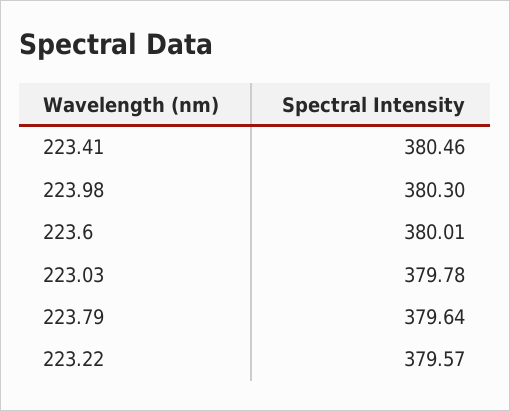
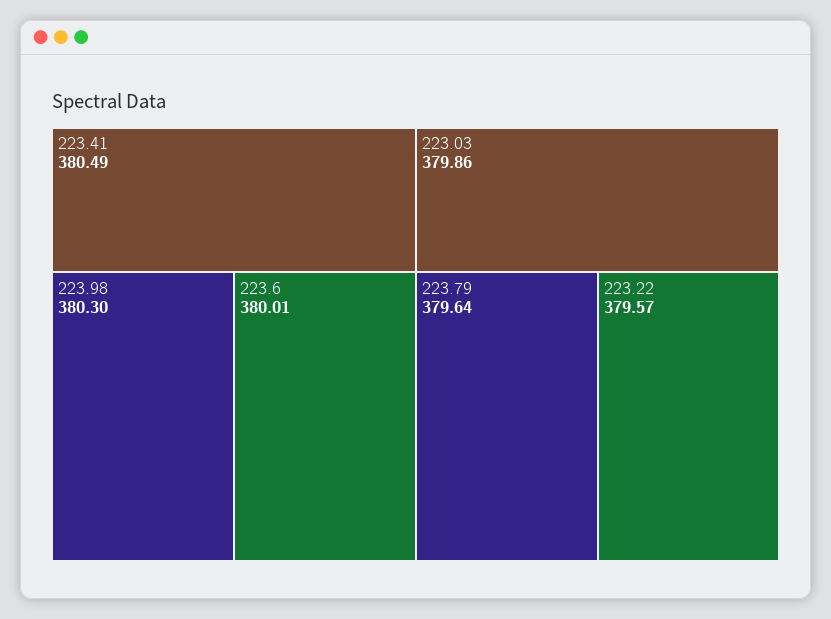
  {
-   "223.41": 380.46,
+   "223.41": 380.49,
    "223.98": 380.3,
    "223.6": 380.01,
-   "223.03": 379.78,
+   "223.03": 379.86,
    "223.79": 379.64,
    "223.22": 379.57
  }

